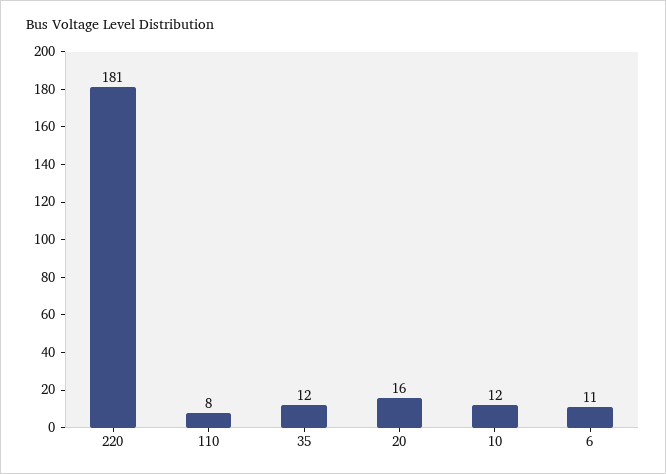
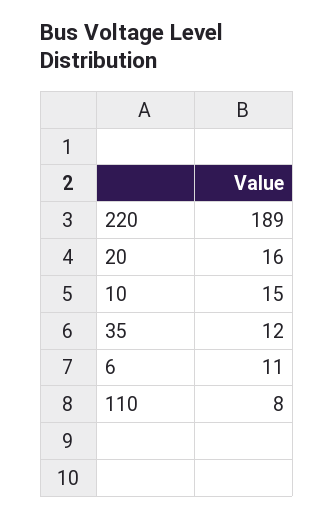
  {
-   "220": 181,
+   "220": 189,
    "110": 8,
    "35": 12,
    "20": 16,
-   "10": 12,
+   "10": 15,
    "6": 11
  }

